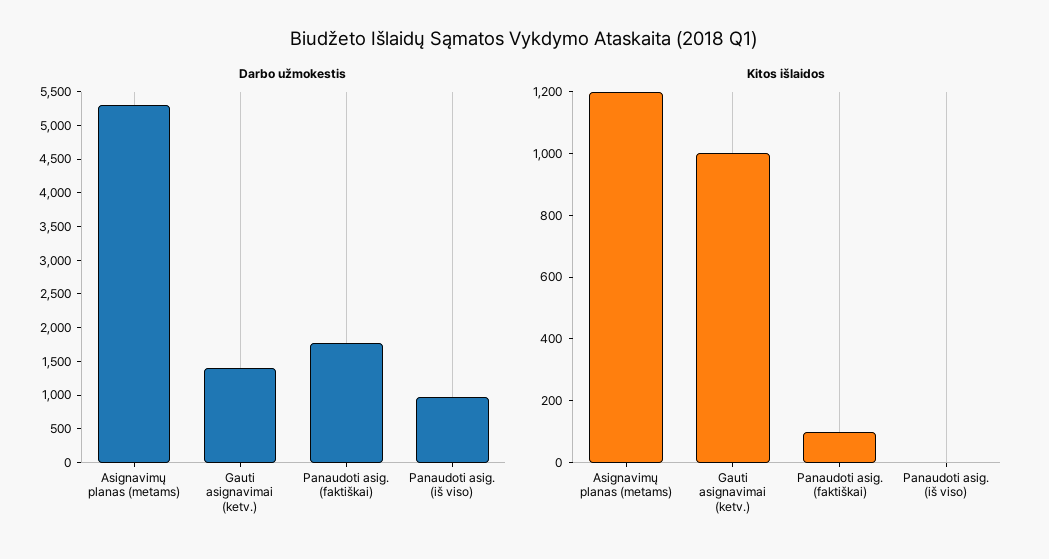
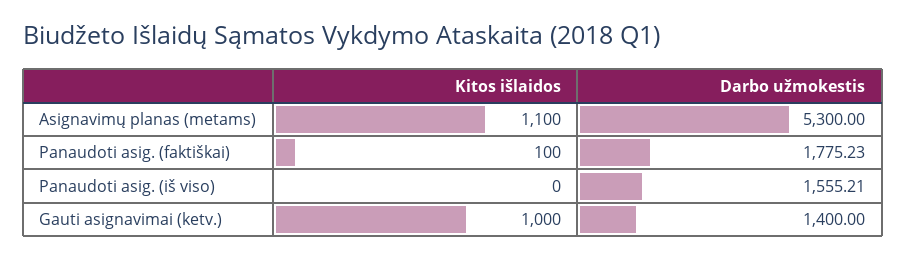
  {
    "Darbo užmokestis": {
      "Asignavimų planas (metams)": 5300,
      "Gauti asignavimai (ketv.)": 1400,
      "Panaudoti asig. (faktiškai)": 1775.23,
-     "Panaudoti asig. (iš viso)": 1000
+     "Panaudoti asig. (iš viso)": 1555.21
    },
    "Kitos išlaidos": {
-     "Asignavimų planas (metams)": 1200,
+     "Asignavimų planas (metams)": 1100,
      "Gauti asignavimai (ketv.)": 1000,
      "Panaudoti asig. (faktiškai)": 100,
      "Panaudoti asig. (iš viso)": 0
    }
  }

